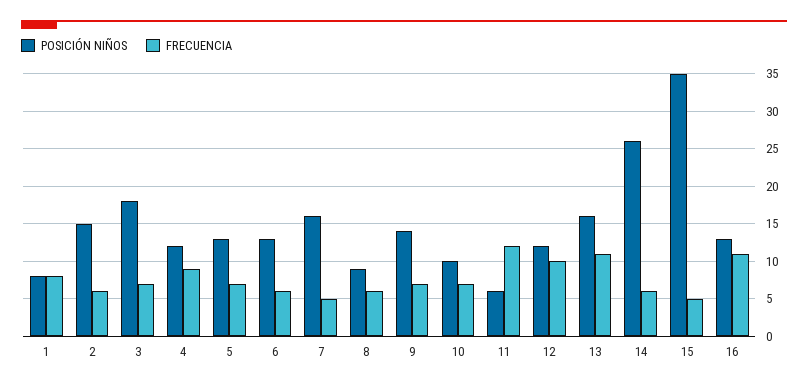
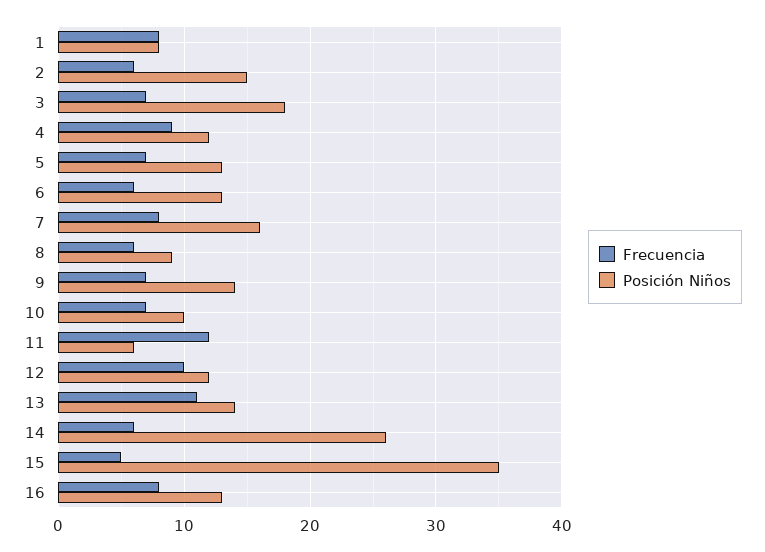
  {
    "POSICIÓN NIÑOS": {
      "1": 8,
      "2": 15,
      "3": 18,
      "4": 12,
      "5": 13,
      "6": 13,
      "7": 16,
      "8": 9,
      "9": 14,
      "10": 10,
      "11": 6,
      "12": 12,
-     "13": 16,
+     "13": 14,
      "14": 26,
      "15": 35,
      "16": 13
    },
    "FRECUENCIA": {
      "1": 8,
      "2": 6,
      "3": 7,
      "4": 9,
      "5": 7,
      "6": 6,
-     "7": 5,
+     "7": 8,
      "8": 6,
      "9": 7,
      "10": 7,
      "11": 12,
      "12": 10,
      "13": 11,
      "14": 6,
      "15": 5,
-     "16": 11
+     "16": 8
    }
  }

